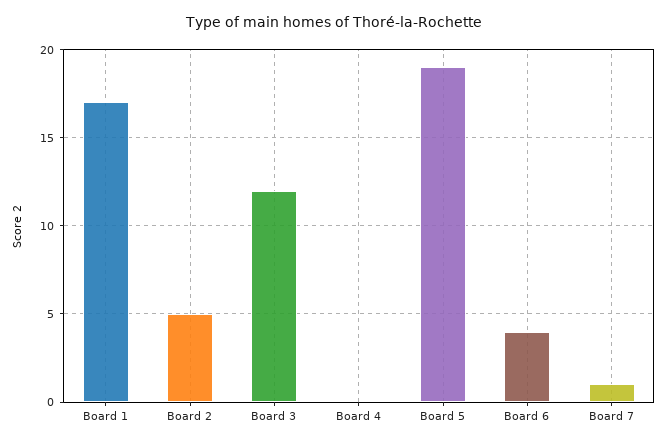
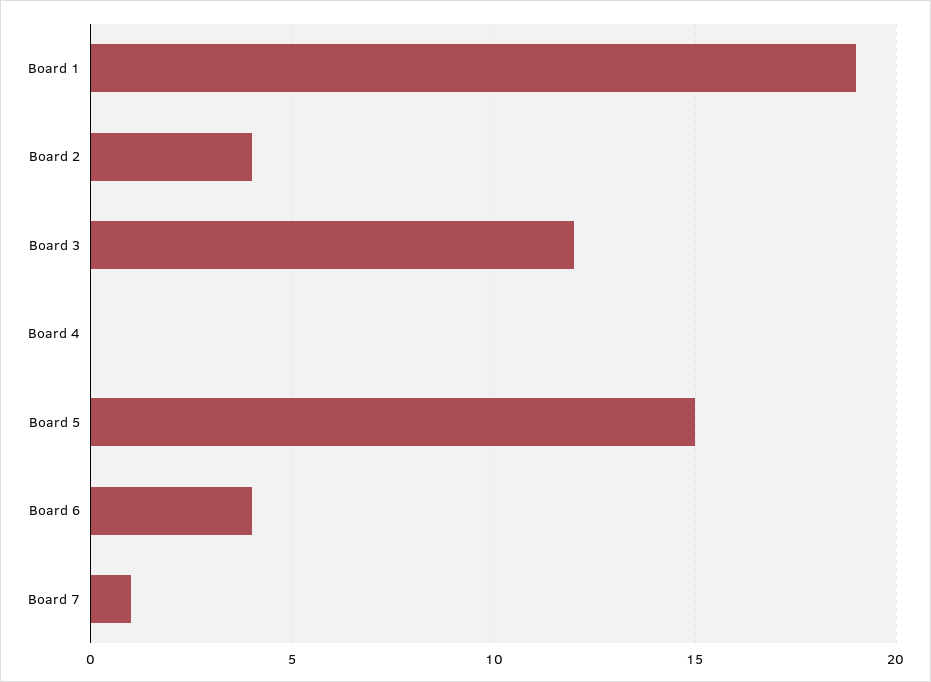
  {
-   "Board 1": 17,
+   "Board 1": 19,
-   "Board 2": 5,
+   "Board 2": 4,
    "Board 3": 12,
    "Board 4": 0,
-   "Board 5": 19,
+   "Board 5": 15,
    "Board 6": 4,
    "Board 7": 1
  }

